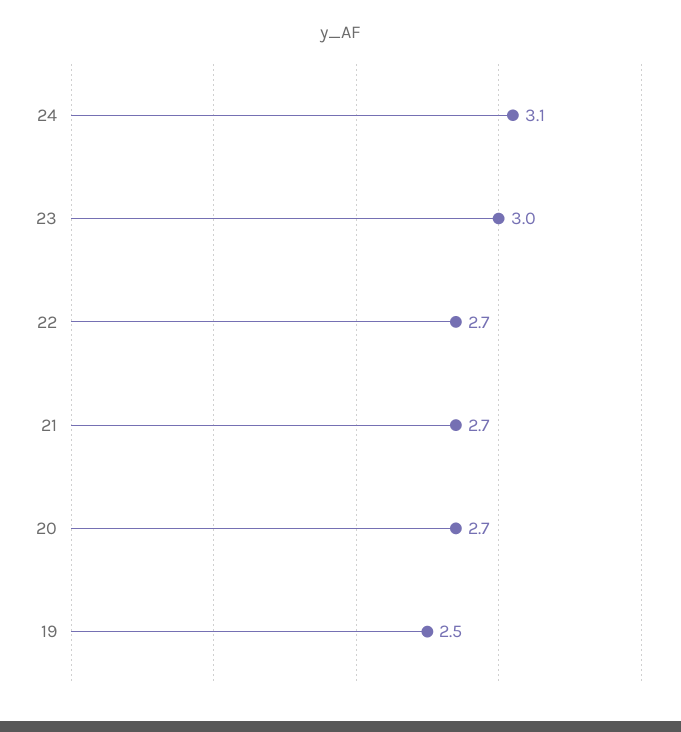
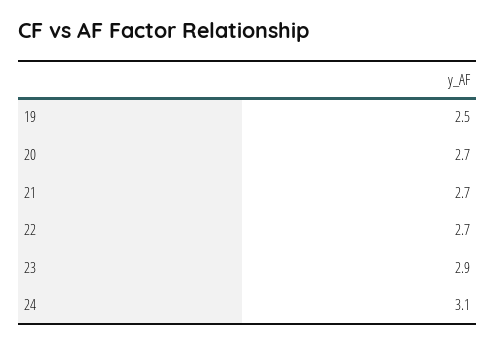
  {
    "24": 3.1,
-   "23": 3,
+   "23": 2.9,
    "22": 2.7,
    "21": 2.7,
    "20": 2.7,
    "19": 2.5
  }

